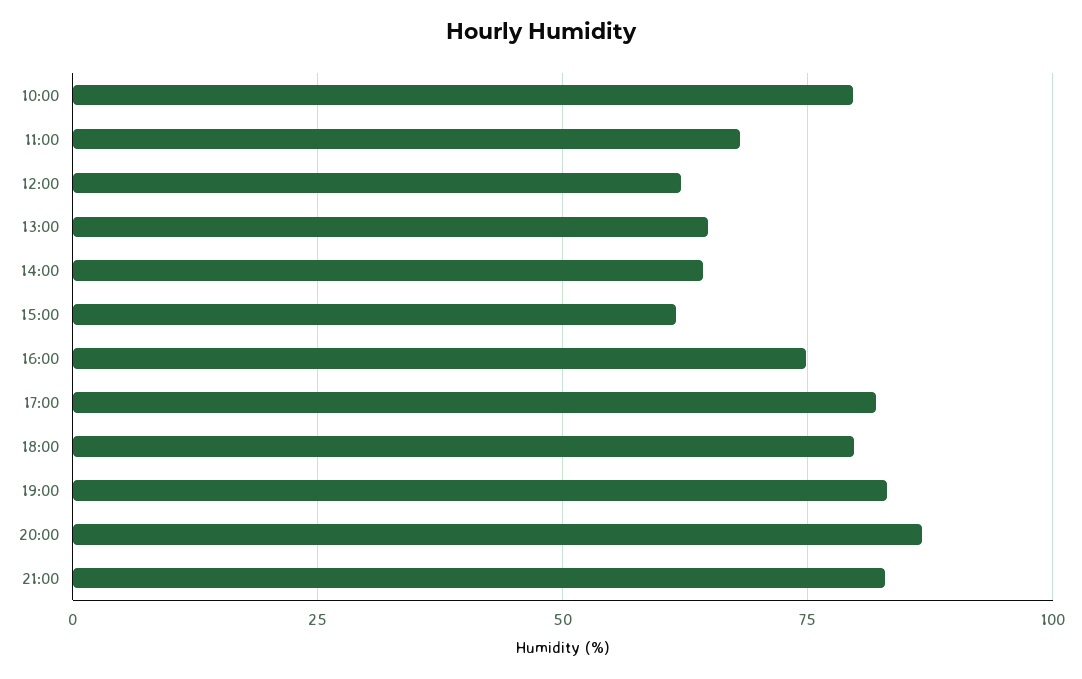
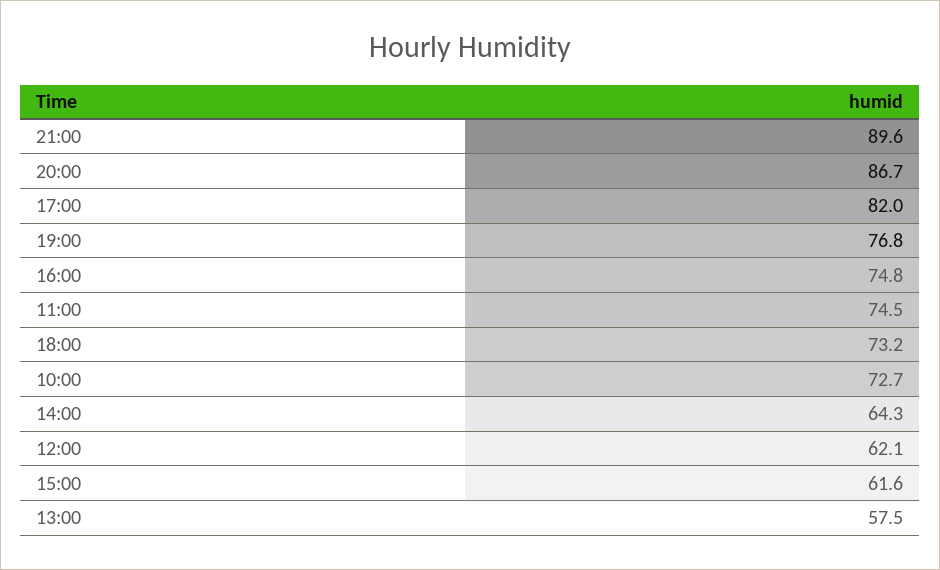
  {
-   "10:00": 80,
+   "10:00": 72.7,
-   "11:00": 67.5,
+   "11:00": 74.5,
    "12:00": 62.1,
-   "13:00": 65,
+   "13:00": 57.5,
    "14:00": 64.3,
    "15:00": 61.6,
    "16:00": 74.8,
    "17:00": 82,
-   "18:00": 80,
+   "18:00": 73.2,
-   "19:00": 82.5,
+   "19:00": 76.8,
    "20:00": 86.7,
-   "21:00": 82.5
+   "21:00": 89.6
  }

